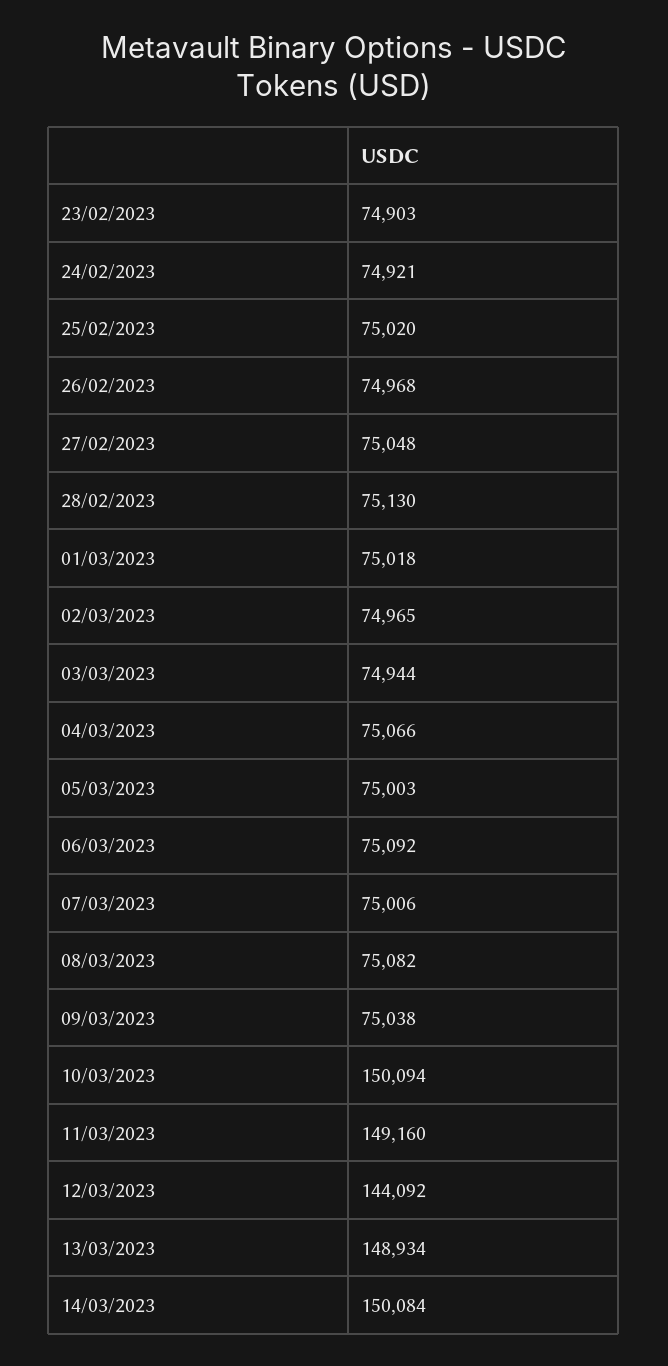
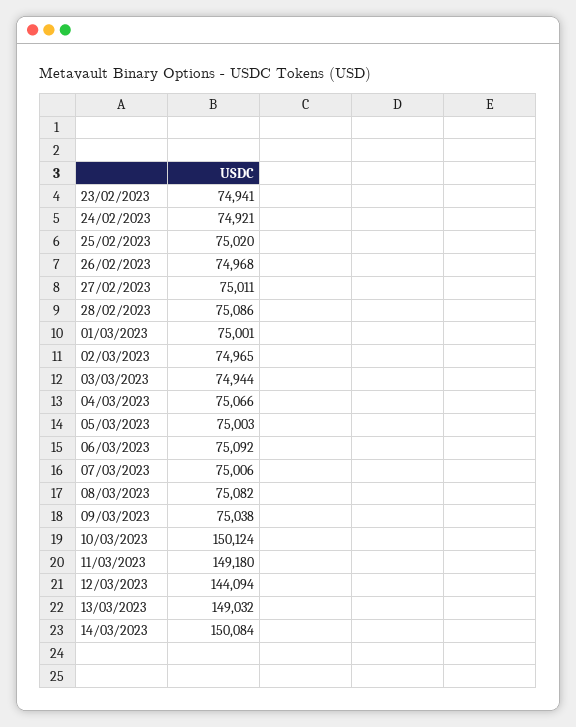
  {
-   "23/02/2023": 74903,
+   "23/02/2023": 74941,
    "24/02/2023": 74921,
    "25/02/2023": 75020,
    "26/02/2023": 74968,
-   "27/02/2023": 75048,
+   "27/02/2023": 75011,
-   "28/02/2023": 75130,
+   "28/02/2023": 75086,
-   "01/03/2023": 75018,
+   "01/03/2023": 75001,
    "02/03/2023": 74965,
    "03/03/2023": 74944,
    "04/03/2023": 75066,
    "05/03/2023": 75003,
    "06/03/2023": 75092,
    "07/03/2023": 75006,
    "08/03/2023": 75082,
    "09/03/2023": 75038,
-   "10/03/2023": 150094,
+   "10/03/2023": 150124,
-   "11/03/2023": 149160,
+   "11/03/2023": 149180,
-   "12/03/2023": 144092,
+   "12/03/2023": 144094,
-   "13/03/2023": 148934,
+   "13/03/2023": 149032,
    "14/03/2023": 150084
  }

